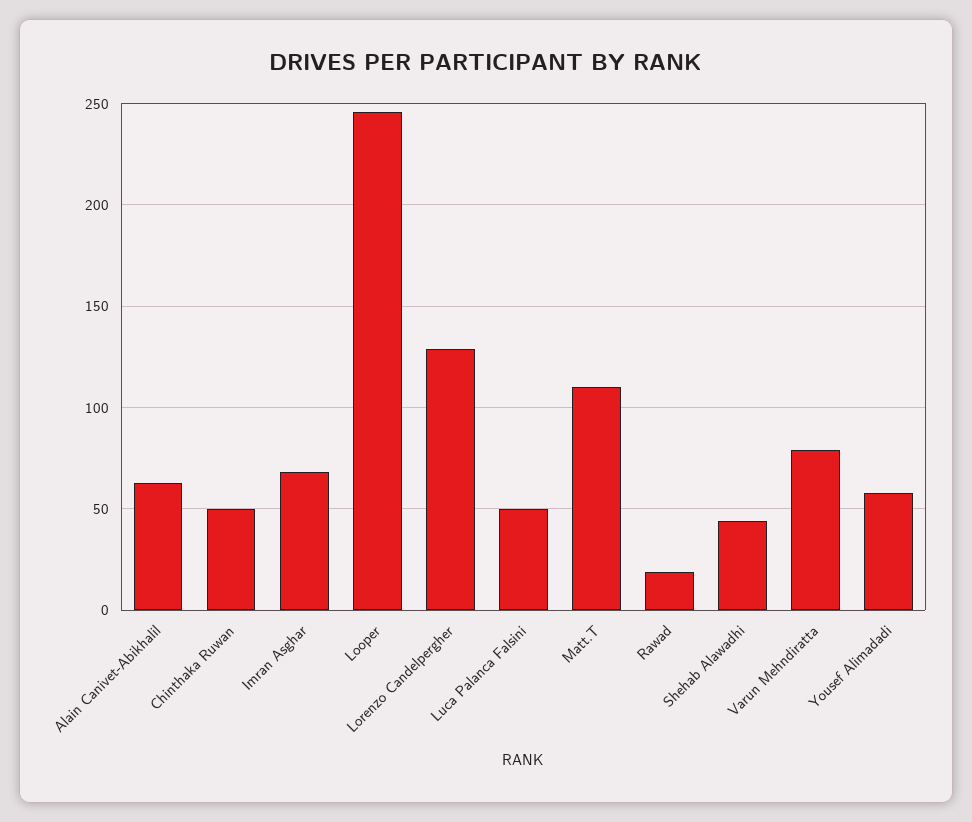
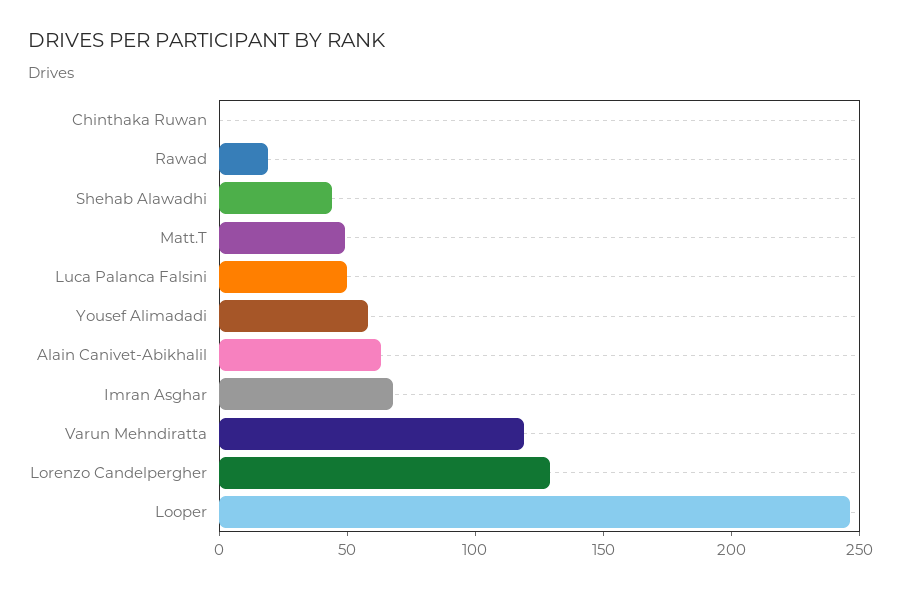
  {
    "Alain Canivet-Abikhalil": 65,
-   "Chinthaka Ruwan": 50,
+   "Chinthaka Ruwan": 0,
    "Imran Asghar": 70,
    "Looper": 245,
    "Lorenzo Candelpergher": 130,
    "Luca Palanca Falsini": 50,
-   "Matt.T": 110,
+   "Matt.T": 50,
    "Rawad": 20,
    "Shehab Alawadhi": 45,
-   "Varun Mehndiratta": 80,
+   "Varun Mehndiratta": 120,
    "Yousef Alimadadi": 60
  }

